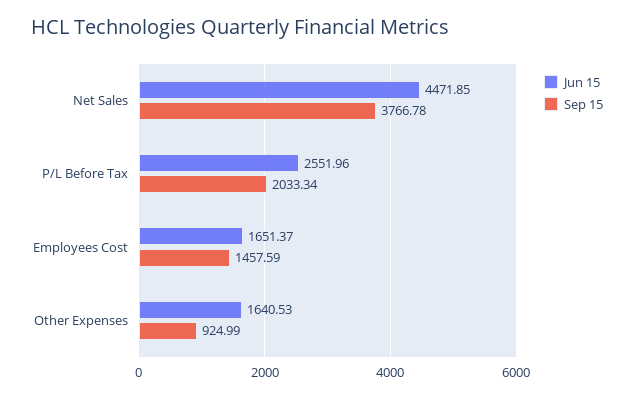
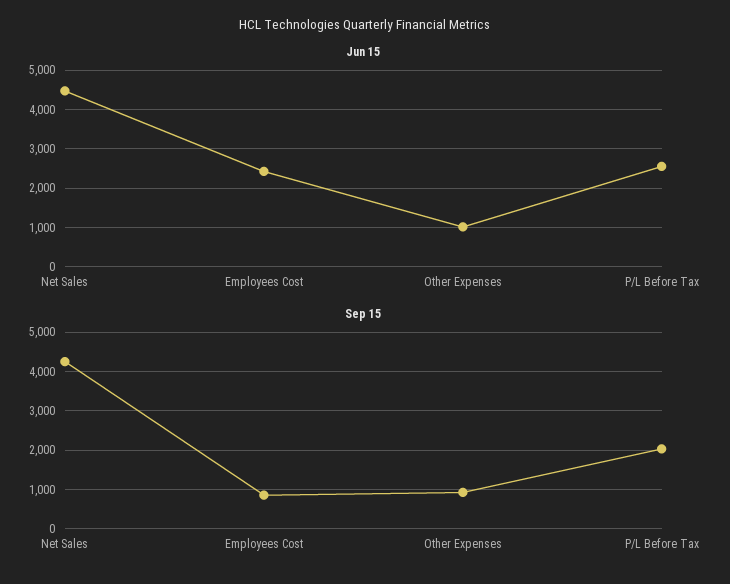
  {
    "Jun 15": {
      "Net Sales": 4471.85,
      "P/L Before Tax": 2551.96,
-     "Employees Cost": 1651.37,
+     "Employees Cost": 2400,
-     "Other Expenses": 1640.53
+     "Other Expenses": 1000
    },
    "Sep 15": {
-     "Net Sales": 3766.78,
+     "Net Sales": 4200,
      "P/L Before Tax": 2033.34,
-     "Employees Cost": 1457.59,
+     "Employees Cost": 800,
      "Other Expenses": 924.99
    }
  }

